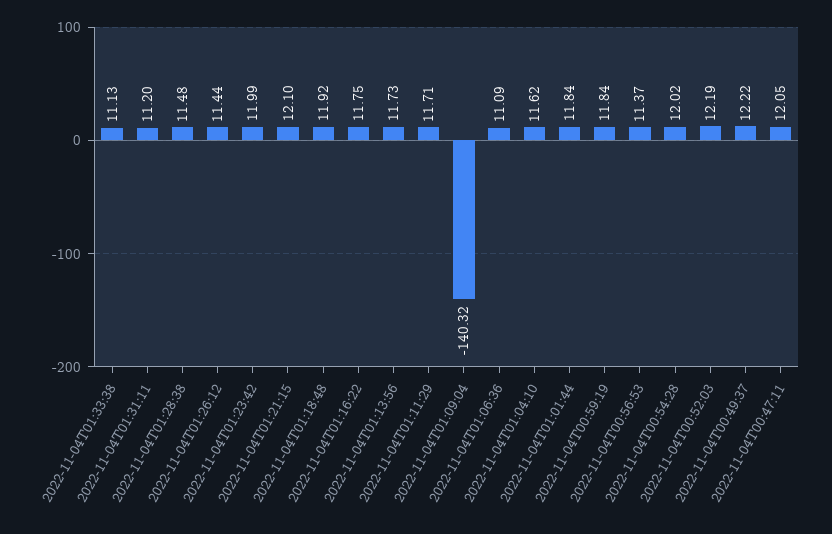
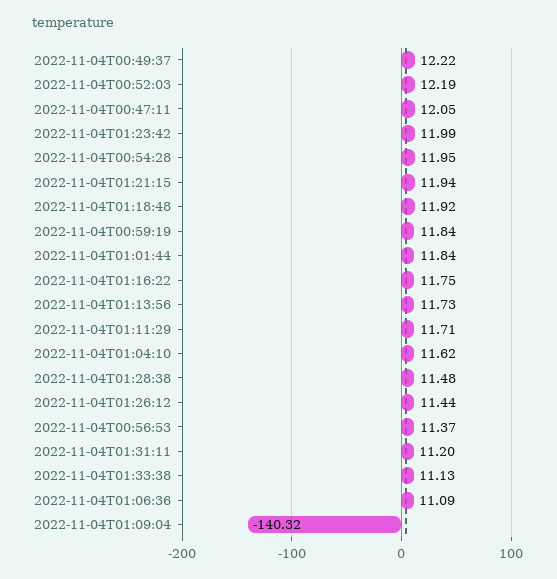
  {
    "2022-11-04T01:33:38": 11.13,
    "2022-11-04T01:31:11": 11.2,
    "2022-11-04T01:28:38": 11.48,
    "2022-11-04T01:26:12": 11.44,
    "2022-11-04T01:23:42": 11.99,
-   "2022-11-04T01:21:15": 12.1,
+   "2022-11-04T01:21:15": 11.94,
    "2022-11-04T01:18:48": 11.92,
    "2022-11-04T01:16:22": 11.75,
    "2022-11-04T01:13:56": 11.73,
    "2022-11-04T01:11:29": 11.71,
    "2022-11-04T01:09:04": -140.32,
    "2022-11-04T01:06:36": 11.09,
    "2022-11-04T01:04:10": 11.62,
    "2022-11-04T01:01:44": 11.84,
    "2022-11-04T00:59:19": 11.84,
    "2022-11-04T00:56:53": 11.37,
-   "2022-11-04T00:54:28": 12.02,
+   "2022-11-04T00:54:28": 11.95,
    "2022-11-04T00:52:03": 12.19,
    "2022-11-04T00:49:37": 12.22,
    "2022-11-04T00:47:11": 12.05
  }

